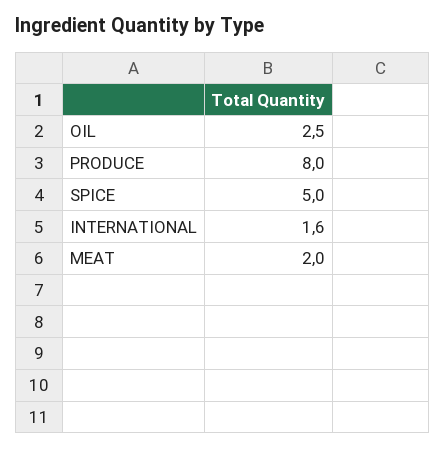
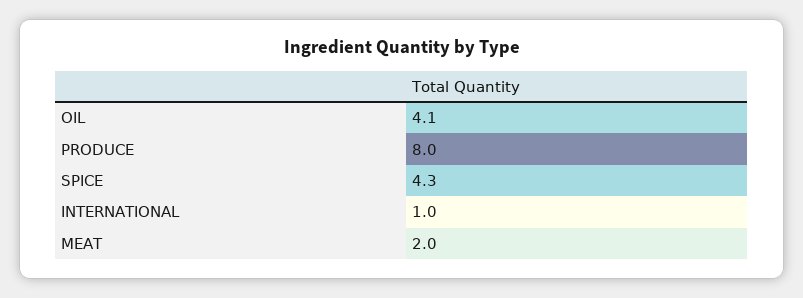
  {
-   "OIL": 2.5,
+   "OIL": 4.1,
    "PRODUCE": 8,
-   "SPICE": 5,
+   "SPICE": 4.3,
-   "INTERNATIONAL": 1.6,
+   "INTERNATIONAL": 1,
    "MEAT": 2
  }

